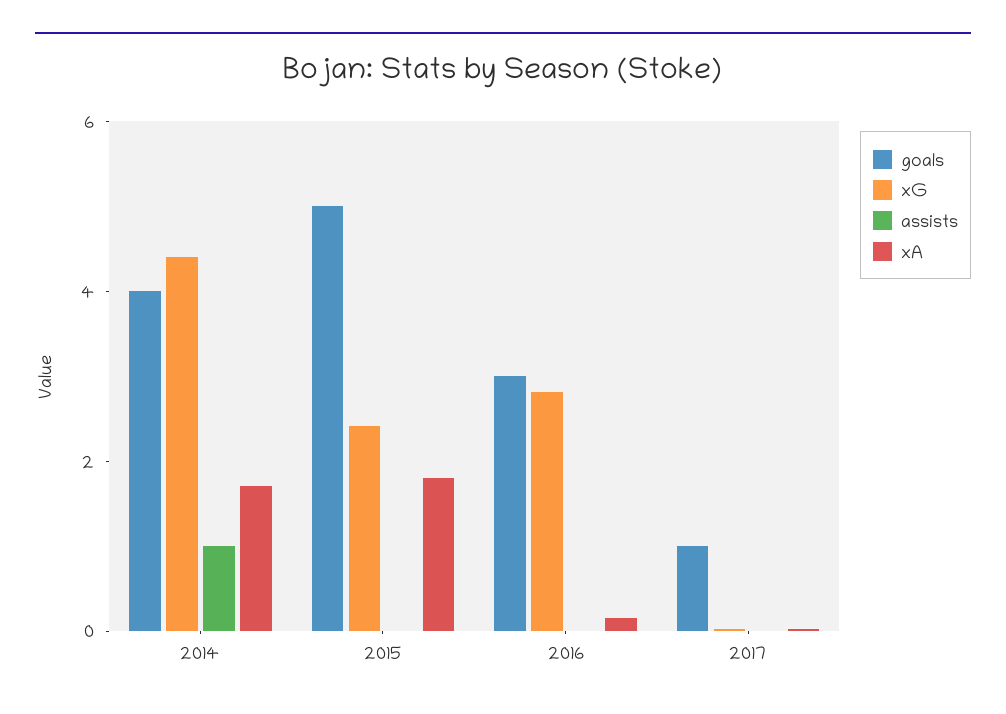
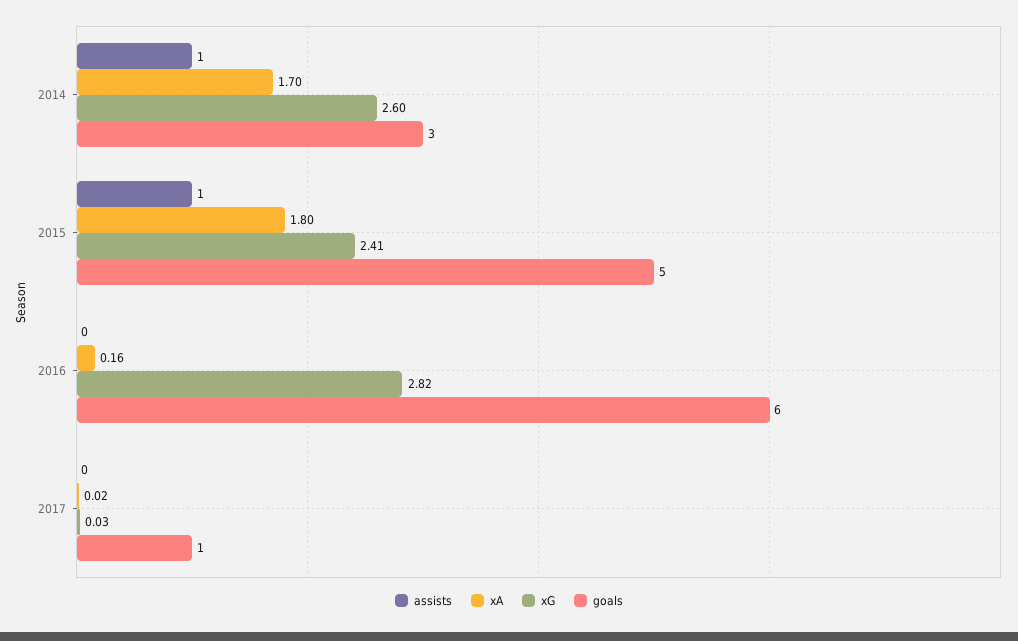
  {
    "goals": {
-     "2014": 4,
+     "2014": 3,
      "2015": 5,
-     "2016": 3,
+     "2016": 6,
      "2017": 1
    },
    "xG": {
-     "2014": 4.5,
+     "2014": 2.6,
      "2015": 2.41,
      "2016": 2.82,
      "2017": 0.03
    },
    "assists": {
      "2014": 1,
-     "2015": 0,
+     "2015": 1,
      "2016": 0,
      "2017": 0
    },
    "xA": {
      "2014": 1.7,
      "2015": 1.8,
      "2016": 0.16,
      "2017": 0.02
    }
  }

